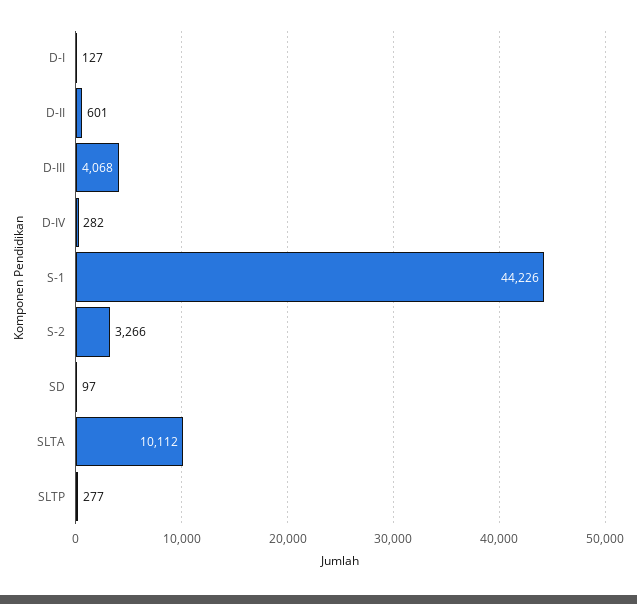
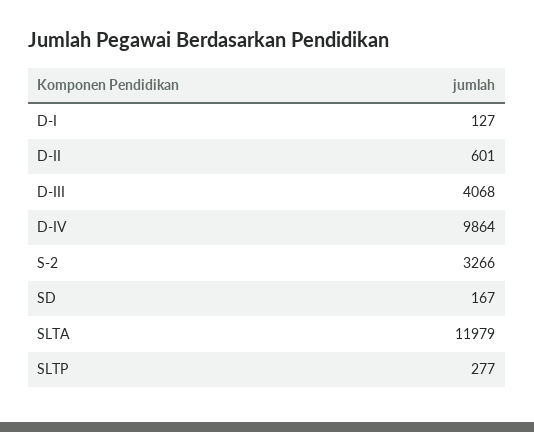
  {
    "D-I": 127,
    "D-II": 601,
    "D-III": 4068,
-   "D-IV": 282,
+   "D-IV": 9864,
-   "S-1": 44226,
    "S-2": 3266,
-   "SD": 97,
+   "SD": 167,
-   "SLTA": 10112,
+   "SLTA": 11979,
    "SLTP": 277
  }

